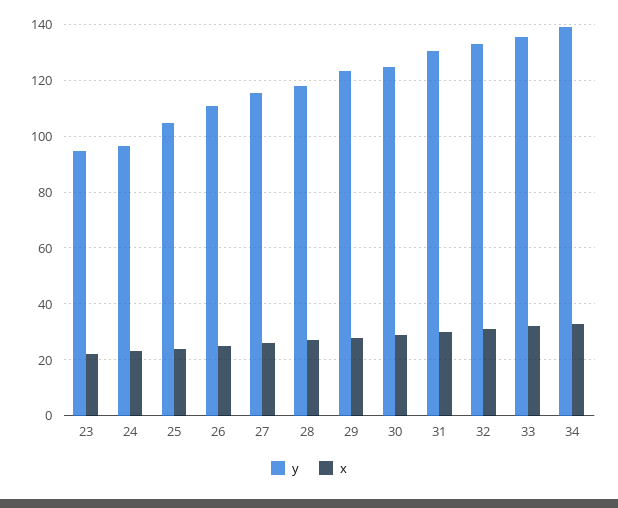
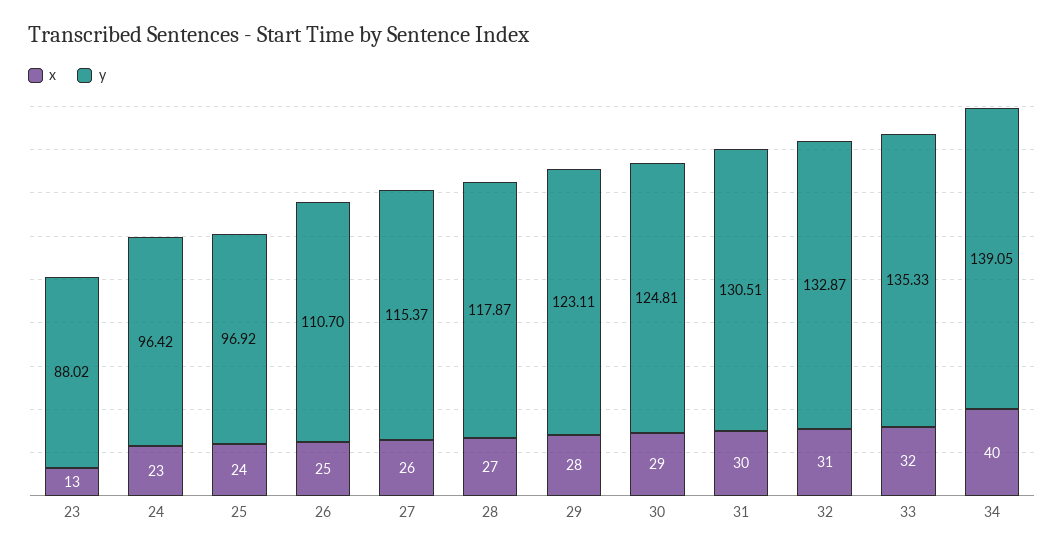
  {
    "y": {
-     "23": 95,
+     "23": 88.02,
      "24": 96.42,
-     "25": 105,
+     "25": 96.92,
      "26": 110.7,
      "27": 115.37,
      "28": 117.87,
      "29": 123.11,
      "30": 124.81,
      "31": 130.51,
      "32": 132.87,
      "33": 135.33,
      "34": 139.05
    },
    "x": {
-     "23": 22.5,
+     "23": 13,
      "24": 23,
      "25": 24,
      "26": 25,
      "27": 26,
      "28": 27,
      "29": 28,
      "30": 29,
      "31": 30,
      "32": 31,
      "33": 32,
-     "34": 32.5
+     "34": 40
    }
  }

